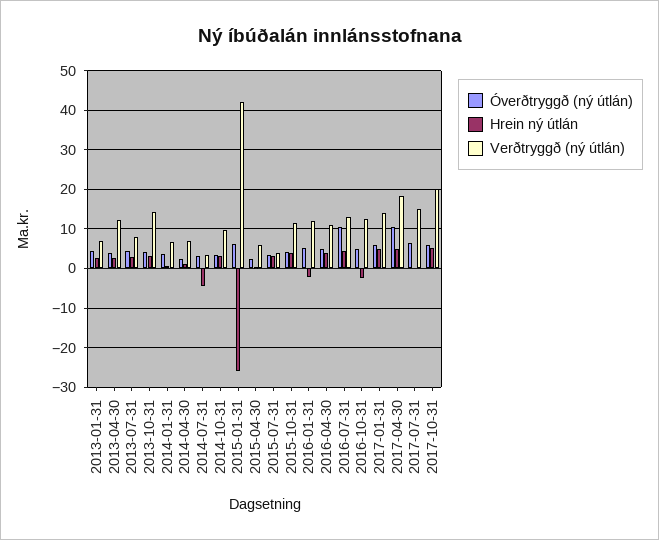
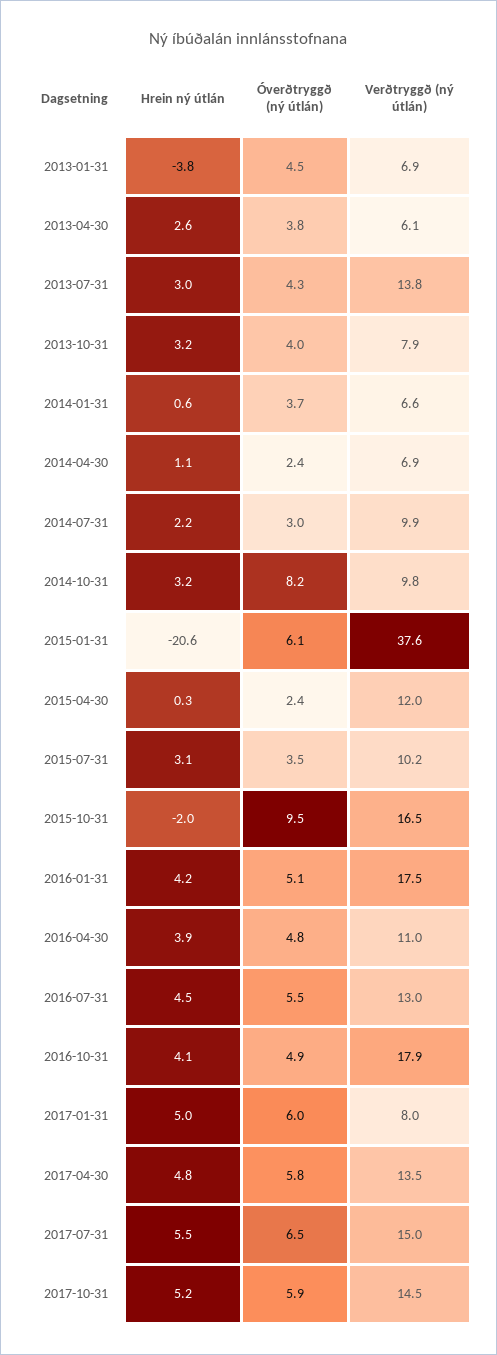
  {
    "Óverðtryggð (ný útlán)": {
      "2013-01-31": 4.5,
      "2013-04-30": 3.8,
      "2013-07-31": 4.3,
      "2013-10-31": 4,
      "2014-01-31": 3.7,
      "2014-04-30": 2.4,
      "2014-07-31": 3,
-     "2014-10-31": 4,
+     "2014-10-31": 8.2,
      "2015-01-31": 6.1,
      "2015-04-30": 2.4,
      "2015-07-31": 3.5,
-     "2015-10-31": 4,
+     "2015-10-31": 9.5,
      "2016-01-31": 5.1,
      "2016-04-30": 4.8,
-     "2016-07-31": 10,
+     "2016-07-31": 5.5,
      "2016-10-31": 4.9,
      "2017-01-31": 6,
-     "2017-04-30": 10,
+     "2017-04-30": 5.8,
      "2017-07-31": 6.5,
      "2017-10-31": 5.9
    },
    "Hrein ný útlán": {
-     "2013-01-31": 2,
+     "2013-01-31": -3.8,
      "2013-04-30": 2.6,
      "2013-07-31": 3,
      "2013-10-31": 3.2,
      "2014-01-31": 0.6,
      "2014-04-30": 1.1,
-     "2014-07-31": -4,
+     "2014-07-31": 2.2,
      "2014-10-31": 3.2,
-     "2015-01-31": -26,
+     "2015-01-31": -20.6,
      "2015-04-30": 0.3,
      "2015-07-31": 3.1,
-     "2015-10-31": 4,
+     "2015-10-31": -2,
-     "2016-01-31": -2,
+     "2016-01-31": 4.2,
      "2016-04-30": 3.9,
      "2016-07-31": 4.5,
-     "2016-10-31": -2,
+     "2016-10-31": 4.1,
      "2017-01-31": 5,
      "2017-04-30": 4.8,
-     "2017-07-31": 0,
+     "2017-07-31": 5.5,
      "2017-10-31": 5.2
    },
    "Verðtryggð (ný útlán)": {
      "2013-01-31": 6.9,
-     "2013-04-30": 12,
+     "2013-04-30": 6.1,
-     "2013-07-31": 8,
+     "2013-07-31": 13.8,
-     "2013-10-31": 14,
+     "2013-10-31": 7.9,
      "2014-01-31": 6.6,
      "2014-04-30": 6.9,
-     "2014-07-31": 4,
+     "2014-07-31": 9.9,
      "2014-10-31": 9.8,
-     "2015-01-31": 42,
+     "2015-01-31": 37.6,
-     "2015-04-30": 6,
+     "2015-04-30": 12,
-     "2015-07-31": 4,
+     "2015-07-31": 10.2,
-     "2015-10-31": 12,
+     "2015-10-31": 16.5,
-     "2016-01-31": 12,
+     "2016-01-31": 17.5,
      "2016-04-30": 11,
      "2016-07-31": 13,
-     "2016-10-31": 12,
+     "2016-10-31": 17.9,
-     "2017-01-31": 14,
+     "2017-01-31": 8,
-     "2017-04-30": 18,
+     "2017-04-30": 13.5,
      "2017-07-31": 15,
-     "2017-10-31": 20
+     "2017-10-31": 14.5
    }
  }

